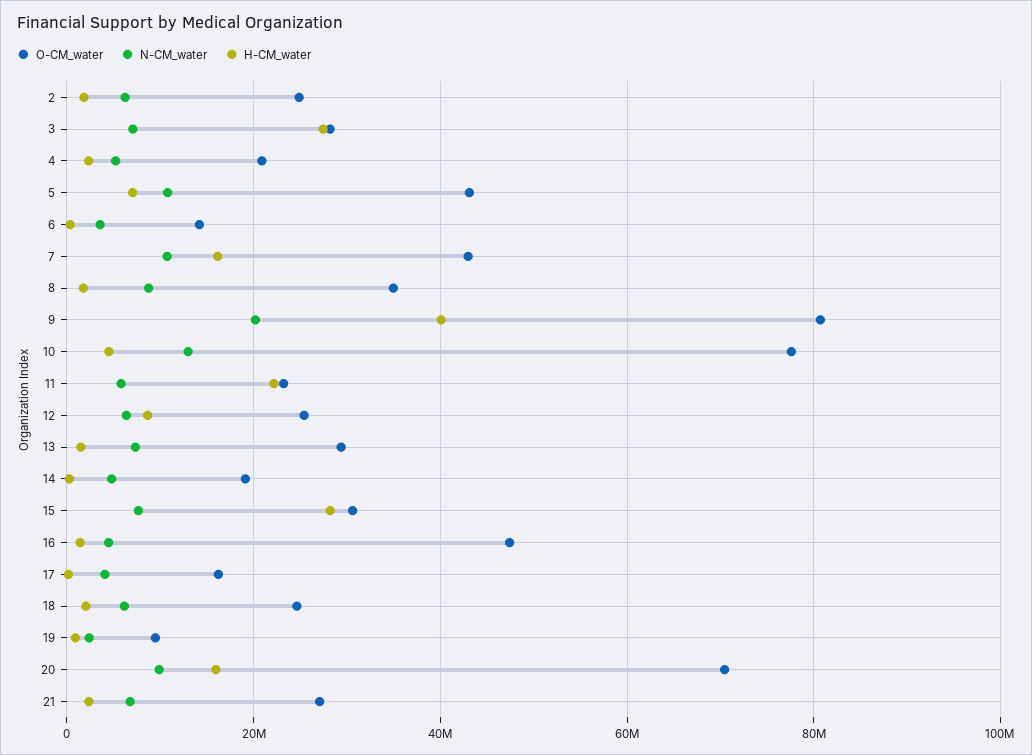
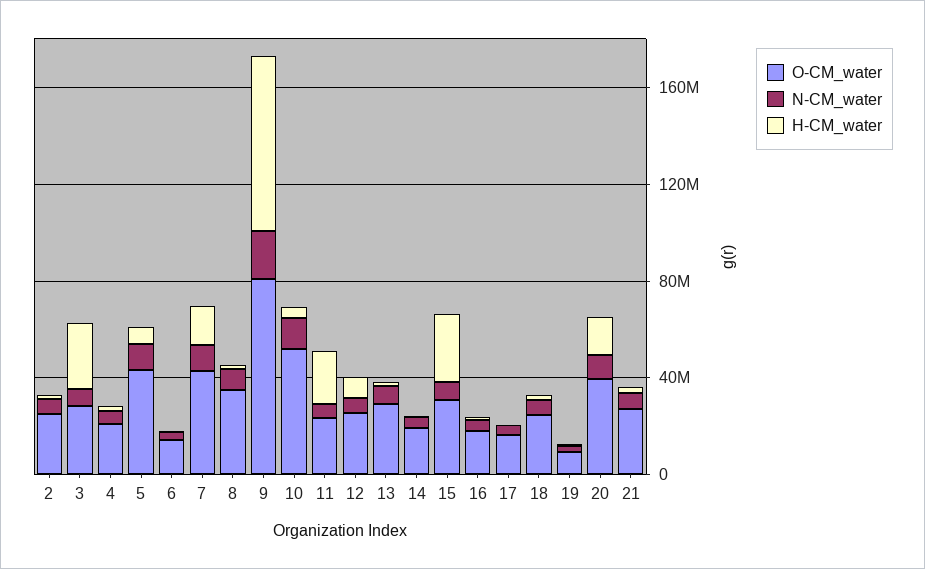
  {
    "O-CM_water": {
      "2": 24000000,
      "3": 28000000,
      "4": 20000000,
      "5": 44000000,
      "6": 14000000,
      "7": 42000000,
      "8": 34000000,
      "9": 80000000,
-     "10": 78000000,
+     "10": 50000000,
      "11": 24000000,
      "12": 26000000,
      "13": 30000000,
      "14": 20000000,
      "15": 30000000,
-     "16": 48000000,
+     "16": 20000000,
      "17": 16000000,
      "18": 24000000,
      "19": 10000000,
-     "20": 70000000,
+     "20": 40000000,
      "21": 28000000
    },
    "N-CM_water": {
      "2": 6000000,
      "3": 8000000,
      "4": 6000000,
      "5": 10000000,
      "6": 4000000,
      "7": 10000000,
      "8": 8000000,
      "9": 20000000,
      "10": 12000000,
      "11": 6000000,
      "12": 6000000,
      "13": 8000000,
      "14": 4000000,
      "15": 8000000,
      "16": 4000000,
      "17": 4000000,
      "18": 6000000,
      "19": 2000000,
      "20": 10000000,
      "21": 6000000
    },
    "H-CM_water": {
      "2": 2000000,
      "3": 28000000,
      "4": 2000000,
      "5": 8000000,
      "6": 0,
      "7": 16000000,
      "8": 2000000,
-     "9": 40000000,
+     "9": 70000000,
      "10": 4000000,
      "11": 22000000,
      "12": 8000000,
      "13": 2000000,
      "14": 0,
      "15": 28000000,
      "16": 2000000,
      "17": 0,
      "18": 2000000,
      "19": 0,
      "20": 16000000,
      "21": 2000000
    }
  }

